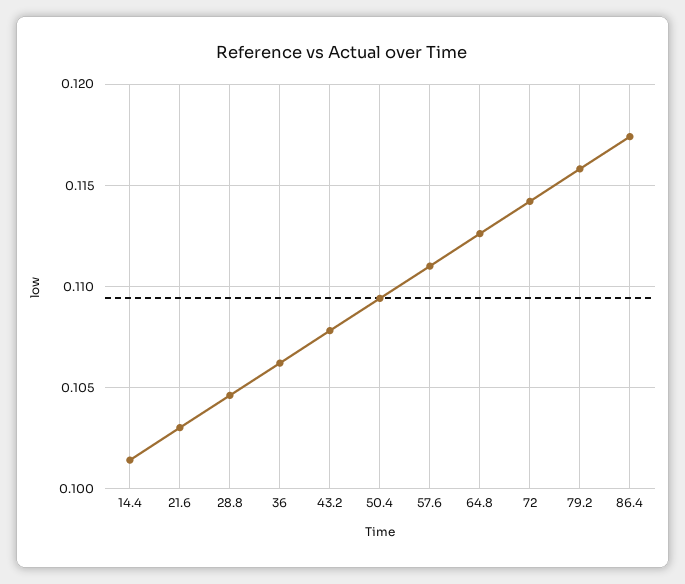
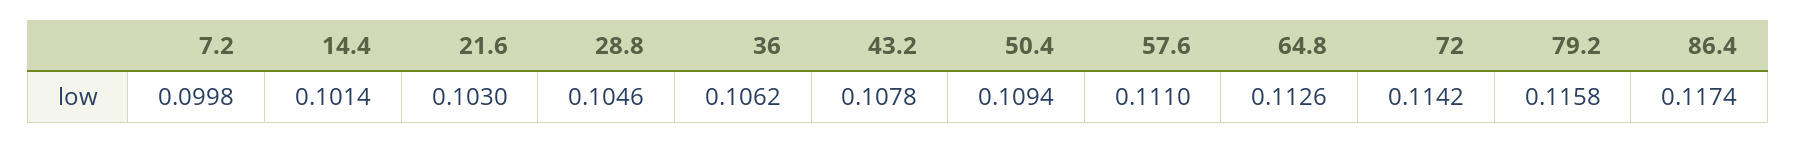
  {
    "14.4": 0.1014,
    "21.6": 0.103,
    "28.8": 0.1046,
    "36": 0.1062,
    "43.2": 0.1078,
    "50.4": 0.1094,
    "57.6": 0.111,
    "64.8": 0.1126,
    "72": 0.1142,
    "79.2": 0.1158,
-   "86.4": 0.1174
+   "86.4": 0.1174,
+   "7.2": 0.0998
  }

